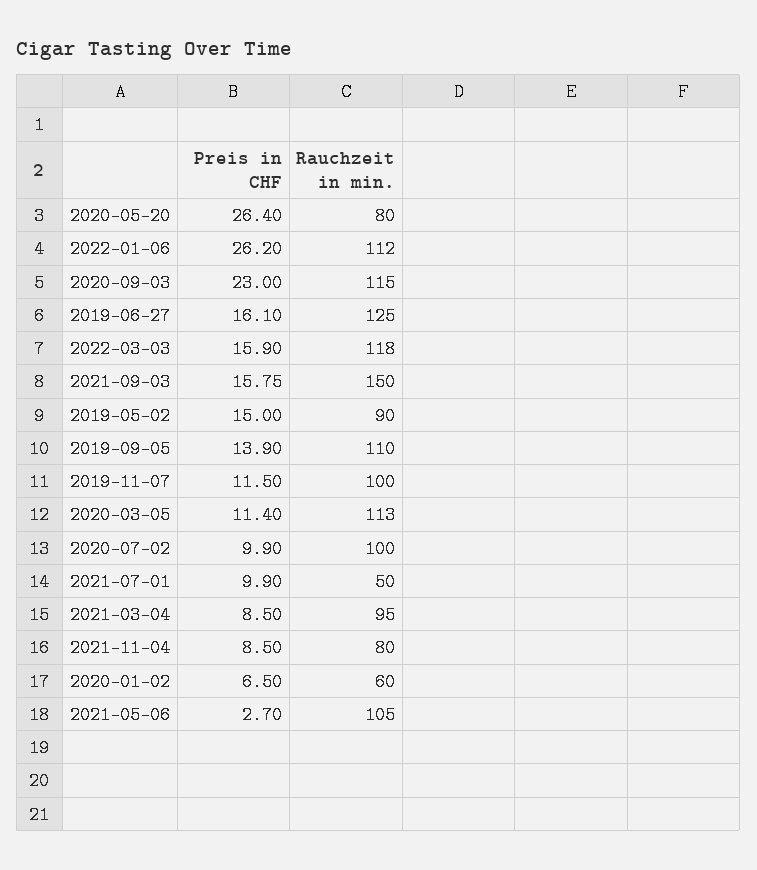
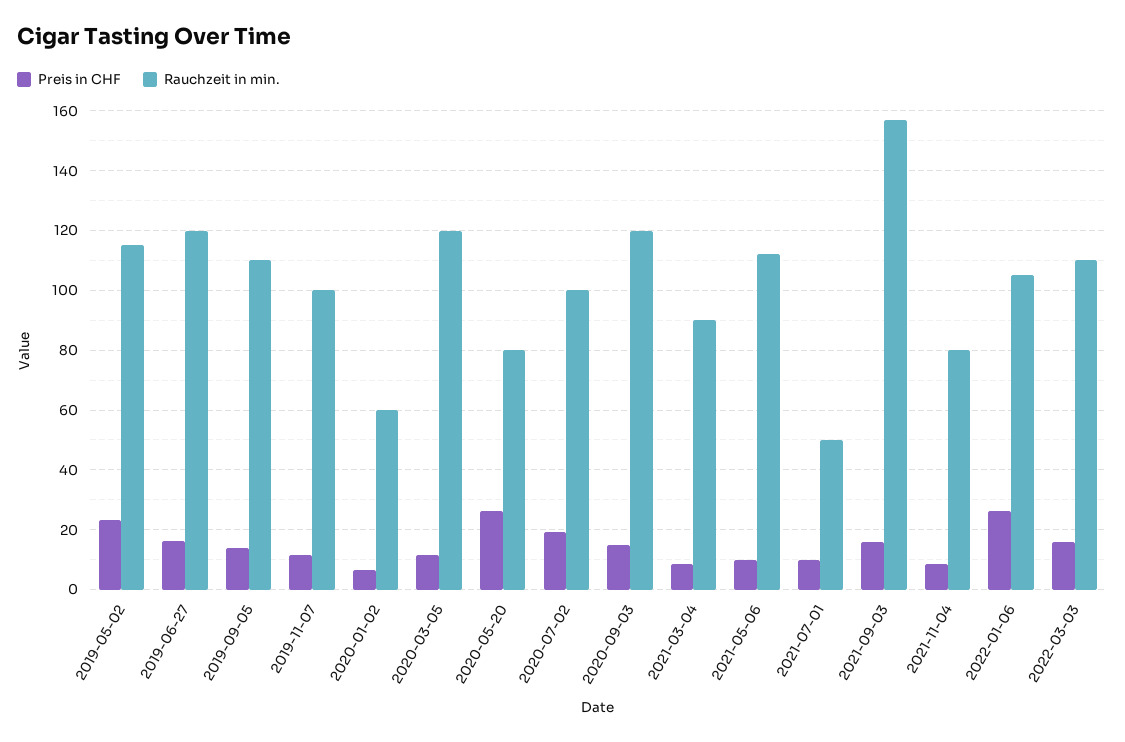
  {
    "Preis in CHF": {
      "2020-05-20": 26.4,
      "2022-01-06": 26.2,
-     "2020-09-03": 23,
+     "2020-09-03": 15,
      "2019-06-27": 16.1,
      "2022-03-03": 15.9,
      "2021-09-03": 15.75,
-     "2019-05-02": 15,
+     "2019-05-02": 22.5,
      "2019-09-05": 13.9,
      "2019-11-07": 11.5,
      "2020-03-05": 11.4,
-     "2020-07-02": 9.9,
+     "2020-07-02": 20,
      "2021-07-01": 9.9,
      "2021-03-04": 8.5,
      "2021-11-04": 8.5,
      "2020-01-02": 6.5,
-     "2021-05-06": 2.7
+     "2021-05-06": 10
    },
    "Rauchzeit in min.": {
      "2020-05-20": 80,
-     "2022-01-06": 112,
+     "2022-01-06": 105,
-     "2020-09-03": 115,
+     "2020-09-03": 120,
-     "2019-06-27": 125,
+     "2019-06-27": 120,
-     "2022-03-03": 118,
+     "2022-03-03": 110,
-     "2021-09-03": 150,
+     "2021-09-03": 157.5,
-     "2019-05-02": 90,
+     "2019-05-02": 115,
      "2019-09-05": 110,
      "2019-11-07": 100,
-     "2020-03-05": 113,
+     "2020-03-05": 120,
      "2020-07-02": 100,
      "2021-07-01": 50,
-     "2021-03-04": 95,
+     "2021-03-04": 90,
      "2021-11-04": 80,
      "2020-01-02": 60,
-     "2021-05-06": 105
+     "2021-05-06": 112.5
    }
  }

